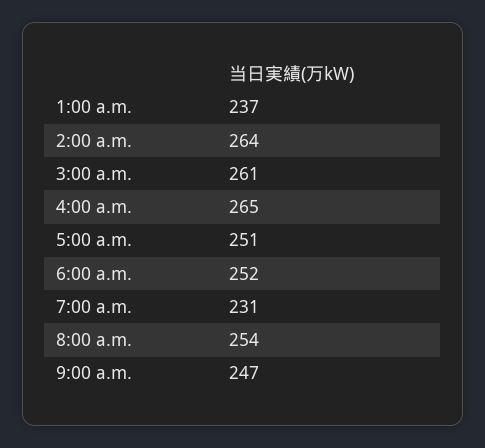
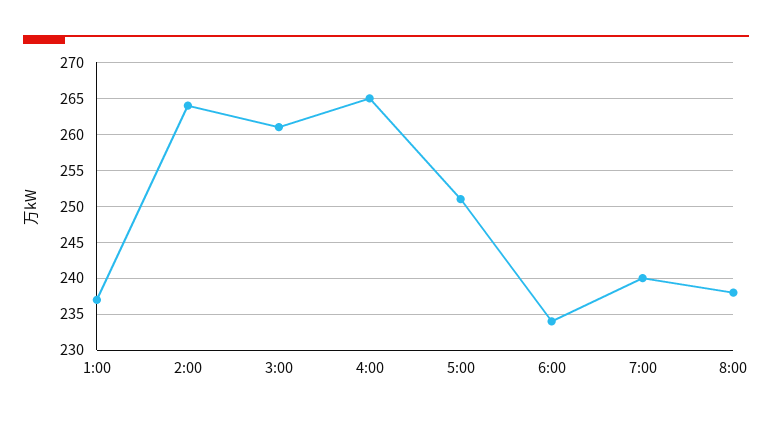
  {
    "1:00 a.m.": 237,
    "2:00 a.m.": 264,
    "3:00 a.m.": 261,
    "4:00 a.m.": 265,
    "5:00 a.m.": 251,
-   "6:00 a.m.": 252,
+   "6:00 a.m.": 234,
-   "7:00 a.m.": 231,
+   "7:00 a.m.": 240,
-   "8:00 a.m.": 254,
+   "8:00 a.m.": 238
-   "9:00 a.m.": 247
  }

